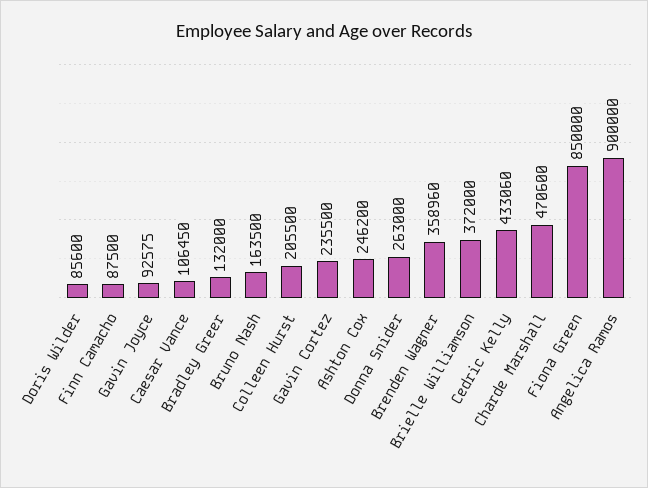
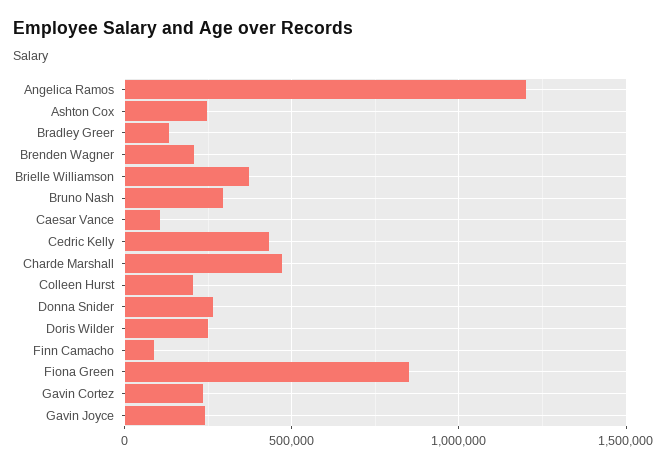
  {
-   "Doris Wilder": 85600,
+   "Doris Wilder": 250000,
    "Finn Camacho": 87500,
-   "Gavin Joyce": 92575,
+   "Gavin Joyce": 250000,
    "Caesar Vance": 106450,
    "Bradley Greer": 132000,
-   "Bruno Nash": 163500,
+   "Bruno Nash": 300000,
    "Colleen Hurst": 205500,
    "Gavin Cortez": 235500,
    "Ashton Cox": 246200,
    "Donna Snider": 263000,
-   "Brenden Wagner": 358960,
+   "Brenden Wagner": 200000,
    "Brielle Williamson": 372000,
    "Cedric Kelly": 433060,
    "Charde Marshall": 470600,
    "Fiona Green": 850000,
-   "Angelica Ramos": 900000
+   "Angelica Ramos": 1200000
  }

